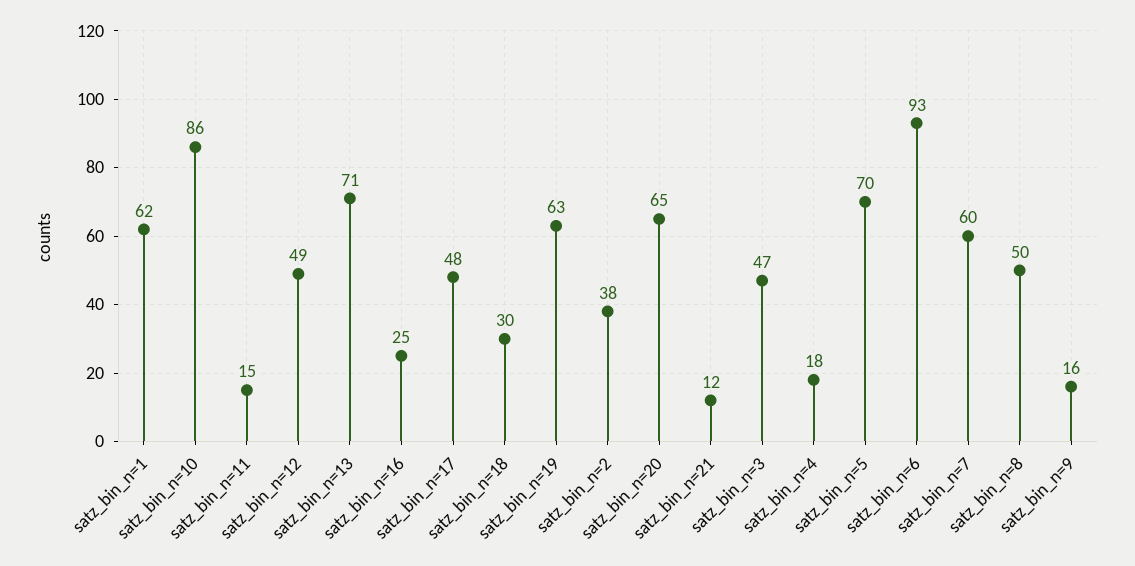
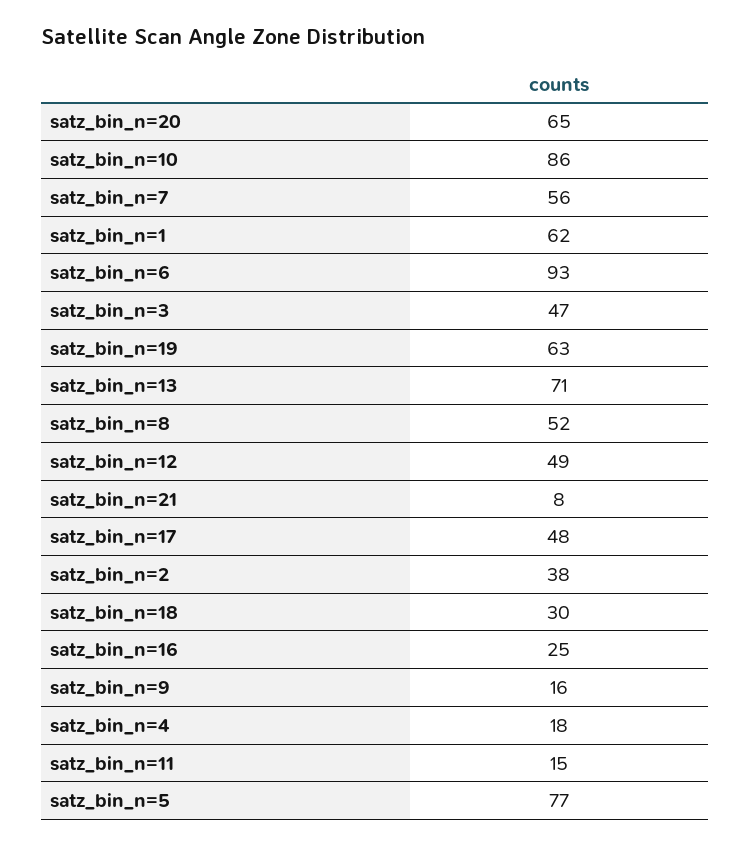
  {
    "satz_bin_n=1": 62,
    "satz_bin_n=10": 86,
    "satz_bin_n=11": 15,
    "satz_bin_n=12": 49,
    "satz_bin_n=13": 71,
    "satz_bin_n=16": 25,
    "satz_bin_n=17": 48,
    "satz_bin_n=18": 30,
    "satz_bin_n=19": 63,
    "satz_bin_n=2": 38,
    "satz_bin_n=20": 65,
-   "satz_bin_n=21": 12,
+   "satz_bin_n=21": 8,
    "satz_bin_n=3": 47,
    "satz_bin_n=4": 18,
-   "satz_bin_n=5": 70,
+   "satz_bin_n=5": 77,
    "satz_bin_n=6": 93,
-   "satz_bin_n=7": 60,
+   "satz_bin_n=7": 56,
-   "satz_bin_n=8": 50,
+   "satz_bin_n=8": 52,
    "satz_bin_n=9": 16
  }

